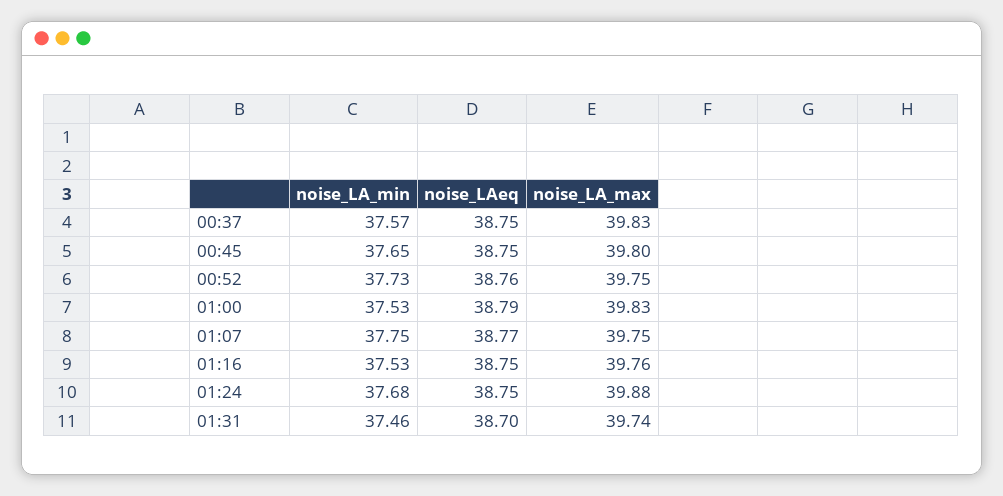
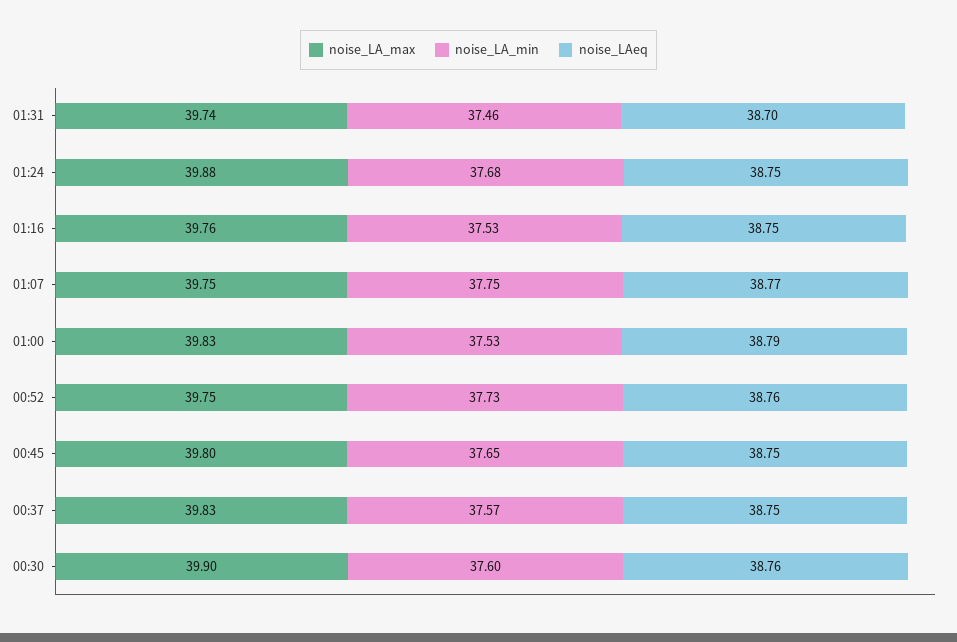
  {
    "noise_LA_min": {
      "00:37": 37.57,
      "00:45": 37.65,
      "00:52": 37.73,
      "01:00": 37.53,
      "01:07": 37.75,
      "01:16": 37.53,
      "01:24": 37.68,
-     "01:31": 37.46
+     "01:31": 37.46,
+     "00:30": 37.6
    },
    "noise_LAeq": {
      "00:37": 38.75,
      "00:45": 38.75,
      "00:52": 38.76,
      "01:00": 38.79,
      "01:07": 38.77,
      "01:16": 38.75,
      "01:24": 38.75,
-     "01:31": 38.7
+     "01:31": 38.7,
+     "00:30": 38.76
    },
    "noise_LA_max": {
      "00:37": 39.83,
      "00:45": 39.8,
      "00:52": 39.75,
      "01:00": 39.83,
      "01:07": 39.75,
      "01:16": 39.76,
      "01:24": 39.88,
-     "01:31": 39.74
+     "01:31": 39.74,
+     "00:30": 39.9
    }
  }

